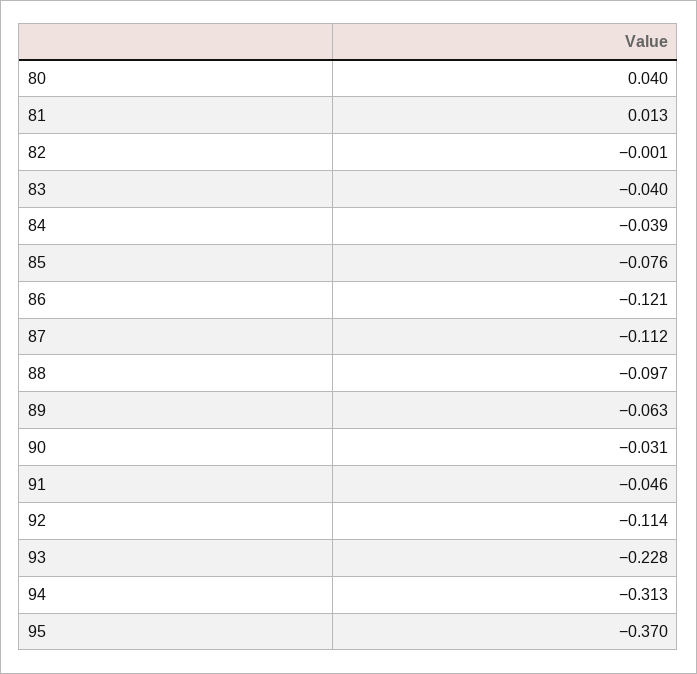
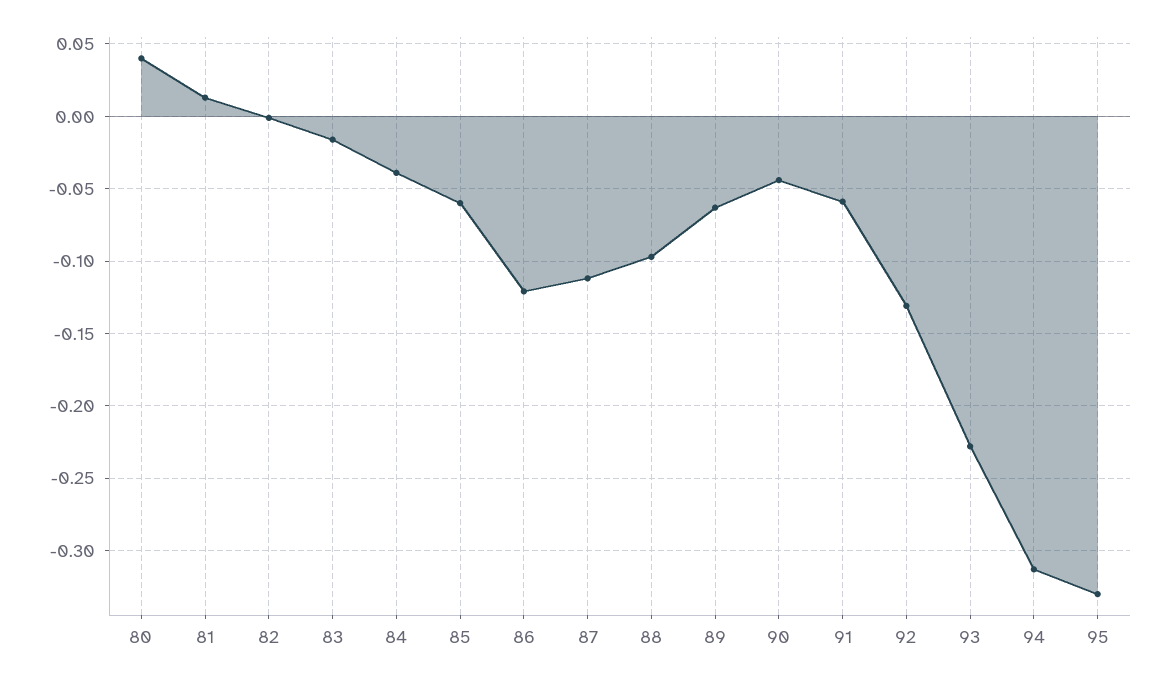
  {
    "80": 0.04,
    "81": 0.013,
    "82": -0.001,
-   "83": -0.04,
+   "83": -0.015,
    "84": -0.039,
-   "85": -0.076,
+   "85": -0.06,
    "86": -0.121,
    "87": -0.112,
    "88": -0.097,
    "89": -0.063,
-   "90": -0.031,
+   "90": -0.045,
-   "91": -0.046,
+   "91": -0.06,
-   "92": -0.114,
+   "92": -0.13,
    "93": -0.228,
    "94": -0.313,
-   "95": -0.37
+   "95": -0.33
  }

